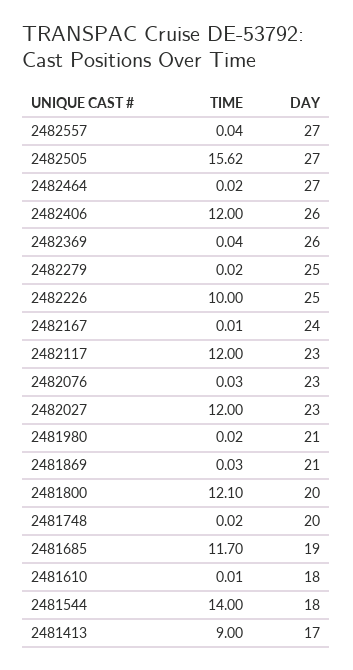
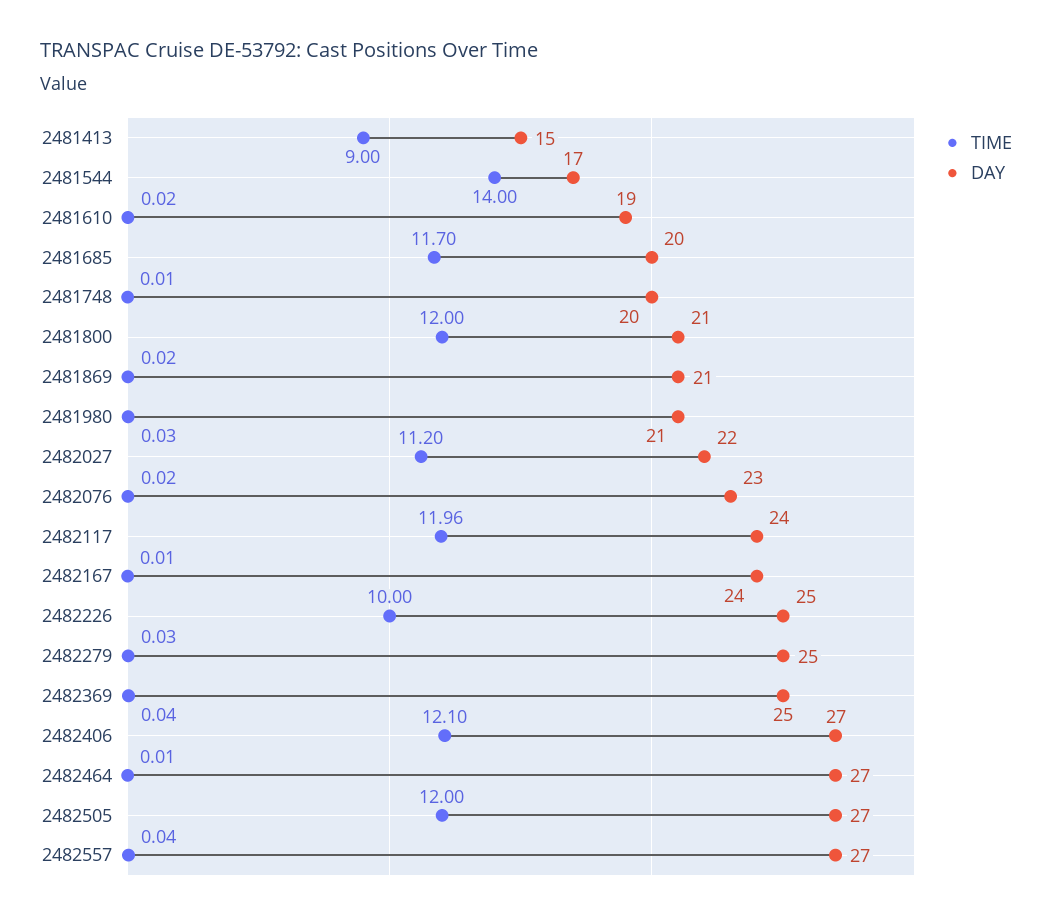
  {
    "TIME": {
      "2482557": 0.04,
-     "2482505": 15.62,
+     "2482505": 12,
-     "2482464": 0.02,
+     "2482464": 0.01,
-     "2482406": 12,
+     "2482406": 12.1,
      "2482369": 0.04,
-     "2482279": 0.02,
+     "2482279": 0.03,
      "2482226": 10,
      "2482167": 0.01,
-     "2482117": 12,
+     "2482117": 11.96,
-     "2482076": 0.03,
+     "2482076": 0.02,
-     "2482027": 12,
+     "2482027": 11.2,
-     "2481980": 0.02,
+     "2481980": 0.03,
-     "2481869": 0.03,
+     "2481869": 0.02,
-     "2481800": 12.1,
+     "2481800": 12,
-     "2481748": 0.02,
+     "2481748": 0.01,
      "2481685": 11.7,
-     "2481610": 0.01,
+     "2481610": 0.02,
      "2481544": 14,
      "2481413": 9
    },
    "DAY": {
      "2482557": 27,
      "2482505": 27,
      "2482464": 27,
-     "2482406": 26,
+     "2482406": 27,
-     "2482369": 26,
+     "2482369": 25,
      "2482279": 25,
      "2482226": 25,
      "2482167": 24,
-     "2482117": 23,
+     "2482117": 24,
      "2482076": 23,
-     "2482027": 23,
+     "2482027": 22,
      "2481980": 21,
      "2481869": 21,
-     "2481800": 20,
+     "2481800": 21,
      "2481748": 20,
-     "2481685": 19,
+     "2481685": 20,
-     "2481610": 18,
+     "2481610": 19,
-     "2481544": 18,
+     "2481544": 17,
-     "2481413": 17
+     "2481413": 15
    }
  }

